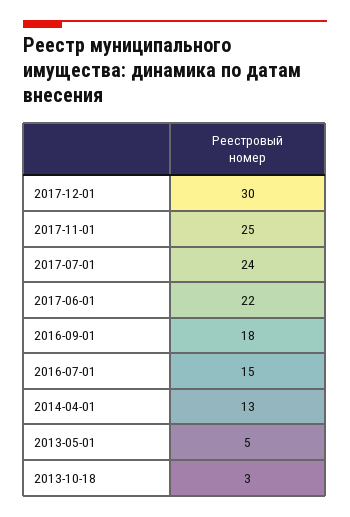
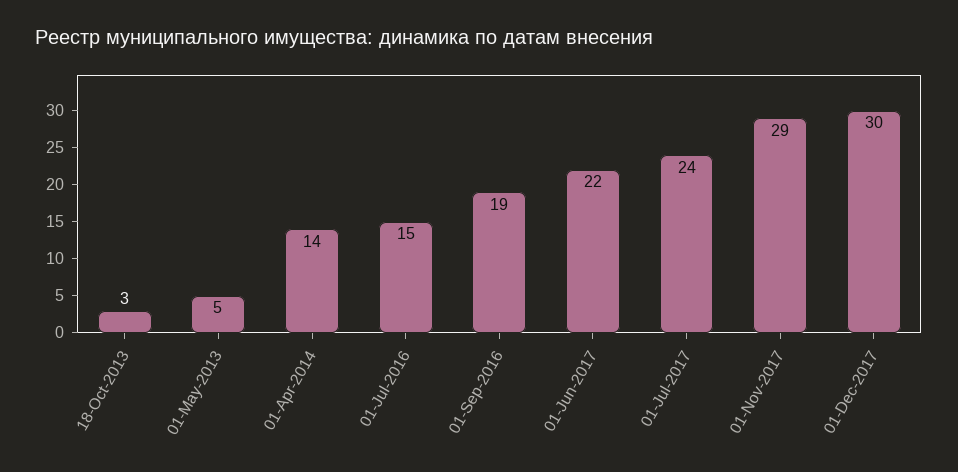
  {
    "2017-12-01": 30,
-   "2017-11-01": 25,
+   "2017-11-01": 29,
    "2017-07-01": 24,
    "2017-06-01": 22,
-   "2016-09-01": 18,
+   "2016-09-01": 19,
    "2016-07-01": 15,
-   "2014-04-01": 13,
+   "2014-04-01": 14,
    "2013-05-01": 5,
    "2013-10-18": 3
  }

